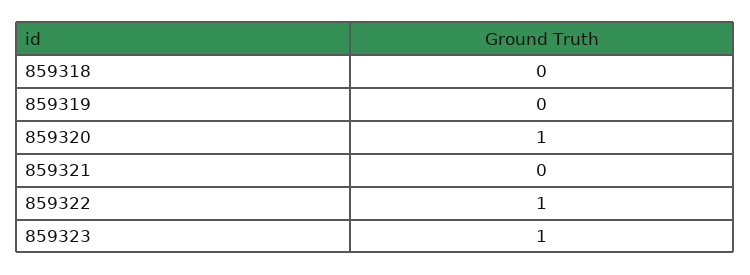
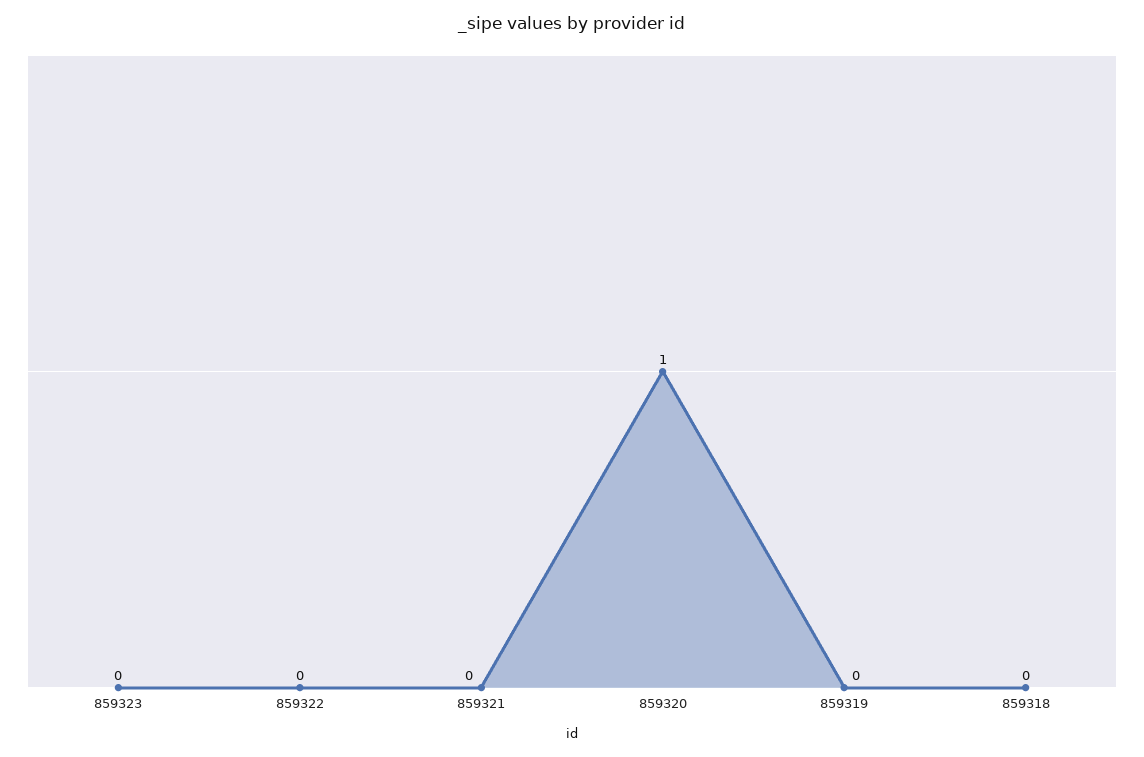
  {
    "859318": 0,
    "859319": 0,
    "859320": 1,
    "859321": 0,
-   "859322": 1,
+   "859322": 0,
-   "859323": 1
+   "859323": 0
  }

